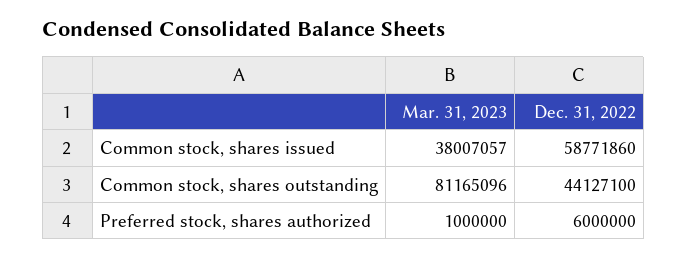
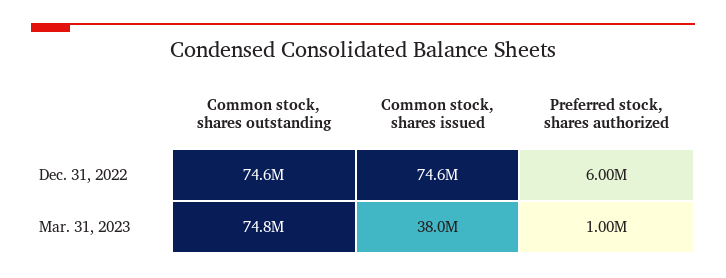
  {
    "Mar. 31, 2023": {
      "Common stock, shares issued": 38007057,
-     "Common stock, shares outstanding": 81165096,
+     "Common stock, shares outstanding": 74800000,
      "Preferred stock, shares authorized": 1000000
    },
    "Dec. 31, 2022": {
-     "Common stock, shares issued": 58771860,
+     "Common stock, shares issued": 74600000,
-     "Common stock, shares outstanding": 44127100,
+     "Common stock, shares outstanding": 74600000,
      "Preferred stock, shares authorized": 6000000
    }
  }

